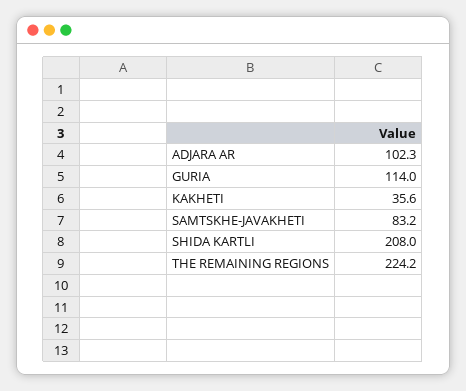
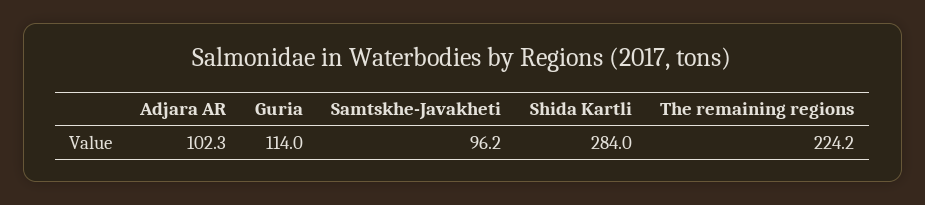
  {
    "ADJARA AR": 102.3,
    "GURIA": 114,
-   "KAKHETI": 35.6,
-   "SAMTSKHE-JAVAKHETI": 83.2,
+   "SAMTSKHE-JAVAKHETI": 96.2,
-   "SHIDA KARTLI": 208,
+   "SHIDA KARTLI": 284,
    "THE REMAINING REGIONS": 224.2
  }

